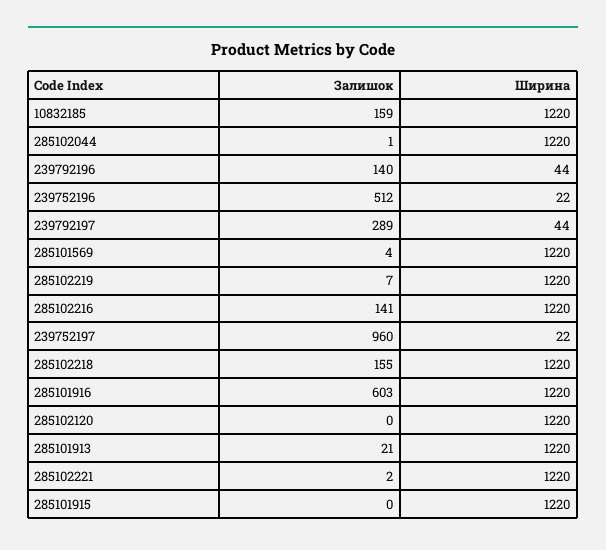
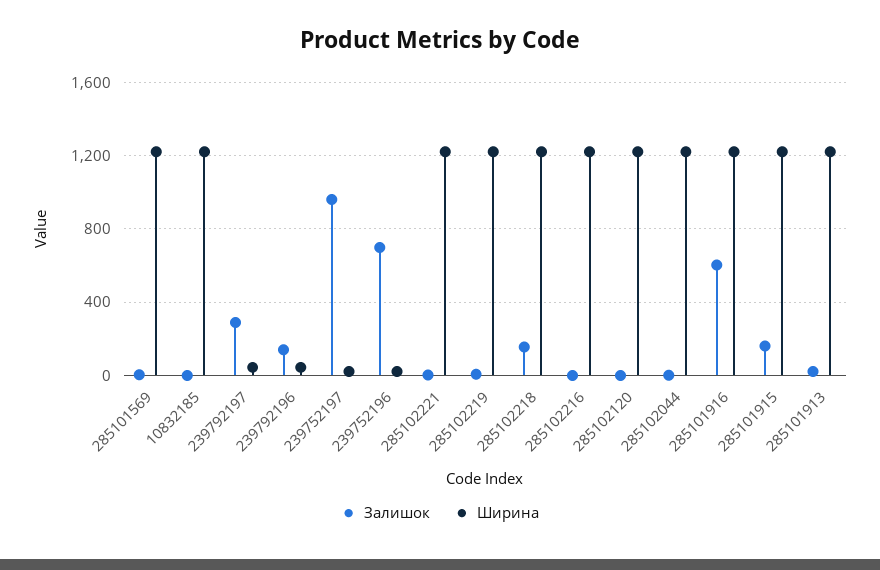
  {
    "Залишок": {
-     "10832185": 159,
+     "10832185": 0,
      "285102044": 1,
      "239792196": 140,
-     "239752196": 512,
+     "239752196": 700,
      "239792197": 289,
      "285101569": 4,
      "285102219": 7,
-     "285102216": 141,
+     "285102216": 0,
      "239752197": 960,
      "285102218": 155,
      "285101916": 603,
      "285102120": 0,
      "285101913": 21,
      "285102221": 2,
-     "285101915": 0
+     "285101915": 150
    },
    "Ширина": {
      "10832185": 1220,
      "285102044": 1220,
      "239792196": 44,
      "239752196": 22,
      "239792197": 44,
      "285101569": 1220,
      "285102219": 1220,
      "285102216": 1220,
      "239752197": 22,
      "285102218": 1220,
      "285101916": 1220,
      "285102120": 1220,
      "285101913": 1220,
      "285102221": 1220,
      "285101915": 1220
    }
  }

